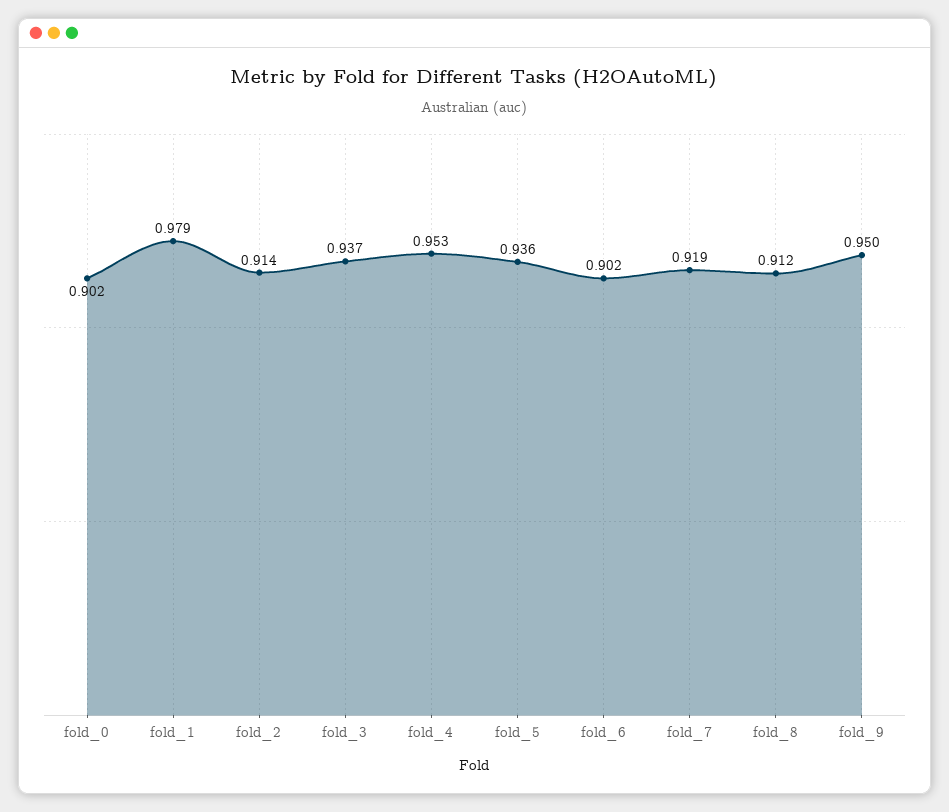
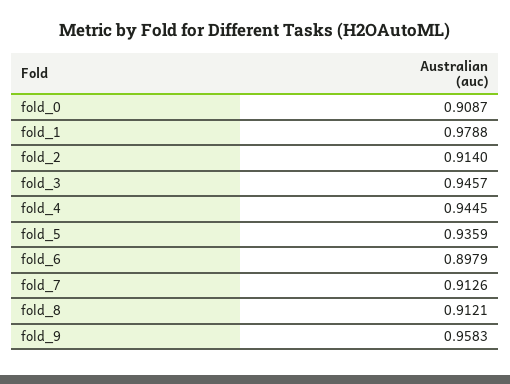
  {
-   "fold_0": 0.902,
+   "fold_0": 0.9087,
    "fold_1": 0.9788,
    "fold_2": 0.914,
-   "fold_3": 0.937,
+   "fold_3": 0.9457,
-   "fold_4": 0.953,
+   "fold_4": 0.9445,
    "fold_5": 0.9359,
-   "fold_6": 0.902,
+   "fold_6": 0.8979,
-   "fold_7": 0.919,
+   "fold_7": 0.9126,
    "fold_8": 0.9121,
-   "fold_9": 0.95
+   "fold_9": 0.9583
  }

